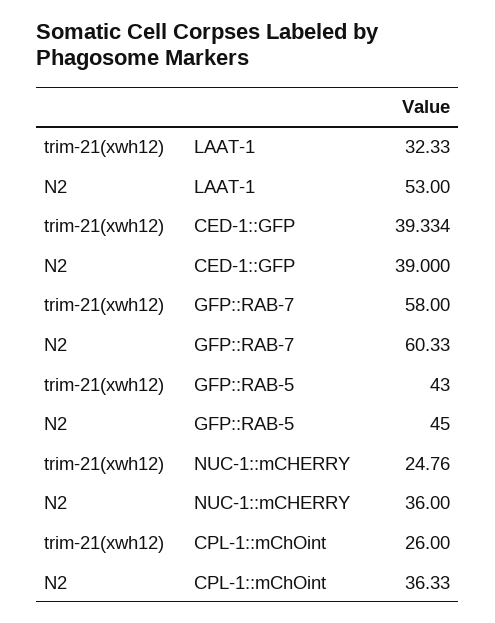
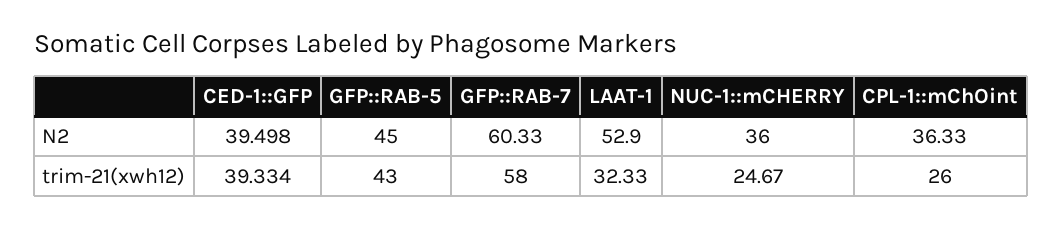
  {
    "trim-21(xwh12)": {
      "LAAT-1": 32.33,
      "CED-1::GFP": 39.334,
      "GFP::RAB-7": 58,
      "GFP::RAB-5": 43,
-     "NUC-1::mCHERRY": 24.76,
+     "NUC-1::mCHERRY": 24.67,
      "CPL-1::mChOint": 26
    },
    "N2": {
-     "LAAT-1": 53,
+     "LAAT-1": 52.9,
-     "CED-1::GFP": 39,
+     "CED-1::GFP": 39.498,
      "GFP::RAB-7": 60.33,
      "GFP::RAB-5": 45,
      "NUC-1::mCHERRY": 36,
      "CPL-1::mChOint": 36.33
    }
  }

